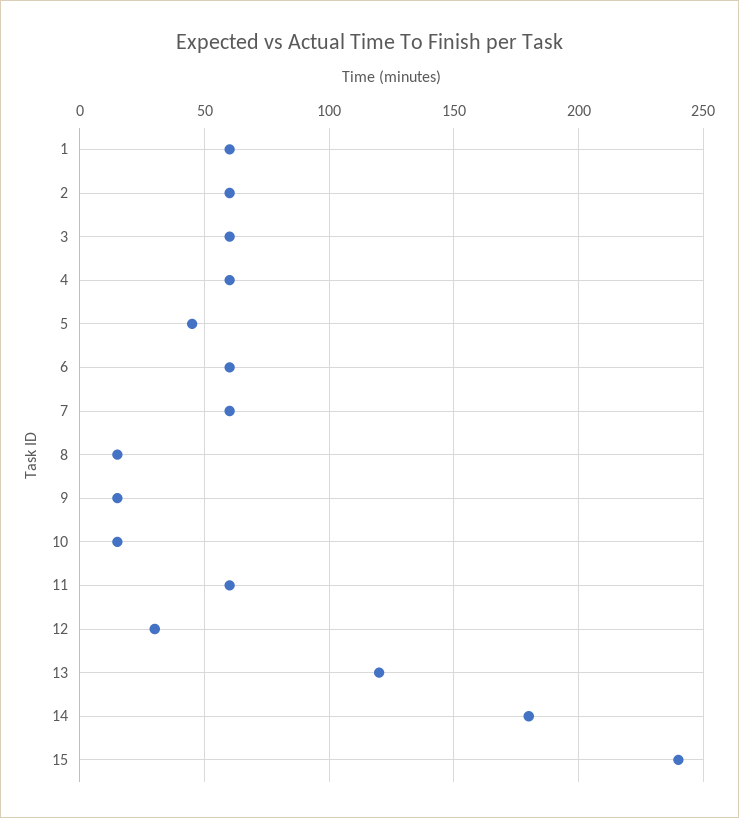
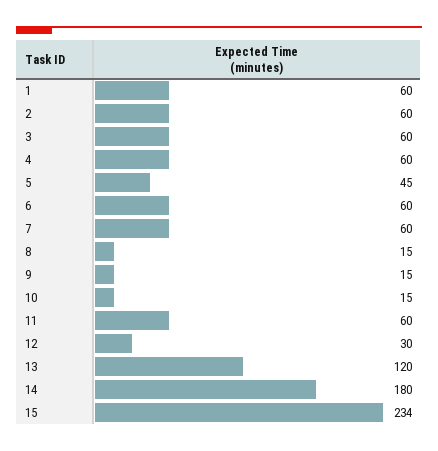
  {
    "1": 60,
    "2": 60,
    "3": 60,
    "4": 60,
    "5": 45,
    "6": 60,
    "7": 60,
    "8": 15,
    "9": 15,
    "10": 15,
    "11": 60,
    "12": 30,
    "13": 120,
    "14": 180,
-   "15": 240
+   "15": 234
  }

